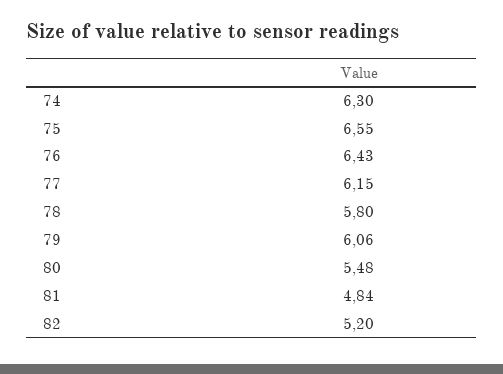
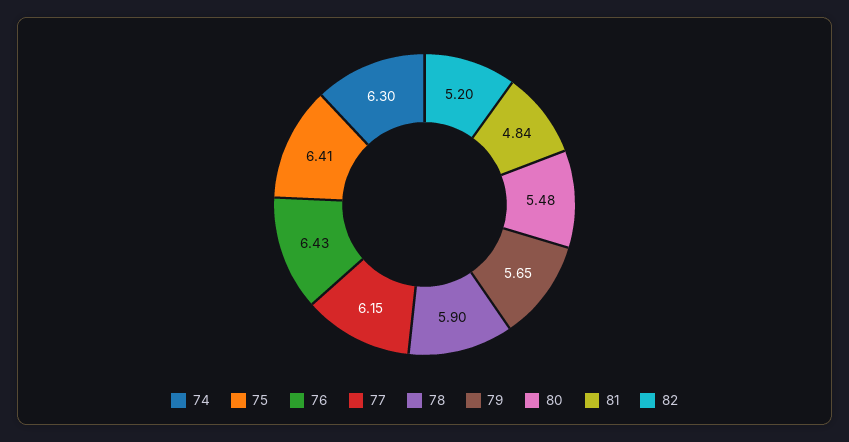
  {
    "74": 6.3,
-   "75": 6.55,
+   "75": 6.41,
    "76": 6.43,
    "77": 6.15,
-   "78": 5.8,
+   "78": 5.9,
-   "79": 6.06,
+   "79": 5.65,
    "80": 5.48,
    "81": 4.84,
    "82": 5.2
  }

